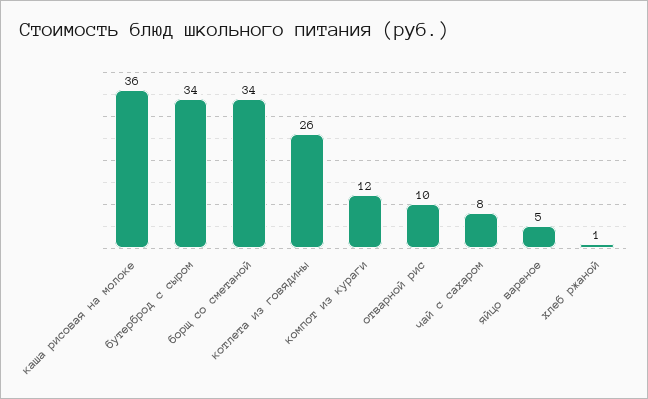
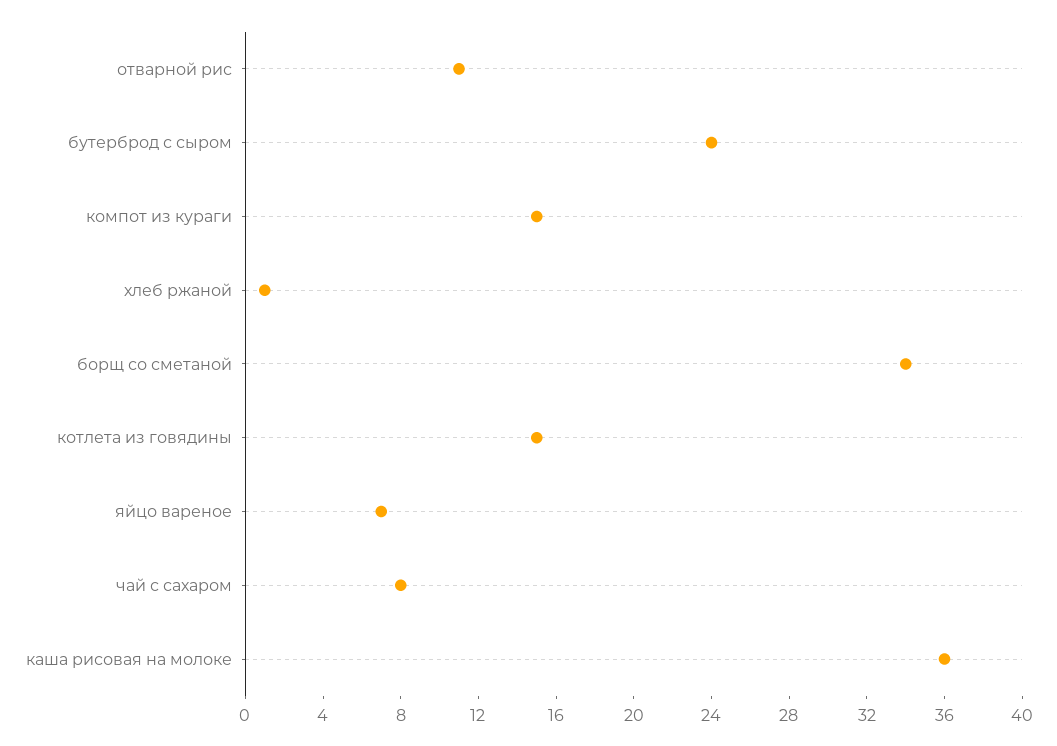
  {
    "каша рисовая на молоке": 36,
-   "бутерброд с сыром": 34,
+   "бутерброд с сыром": 24,
    "борщ со сметаной": 34,
-   "котлета из говядины": 26,
+   "котлета из говядины": 15,
-   "компот из кураги": 12,
+   "компот из кураги": 15,
-   "отварной рис": 10,
+   "отварной рис": 11,
    "чай с сахаром": 8,
-   "яйцо вареное": 5,
+   "яйцо вареное": 7,
    "хлеб ржаной": 1
  }

